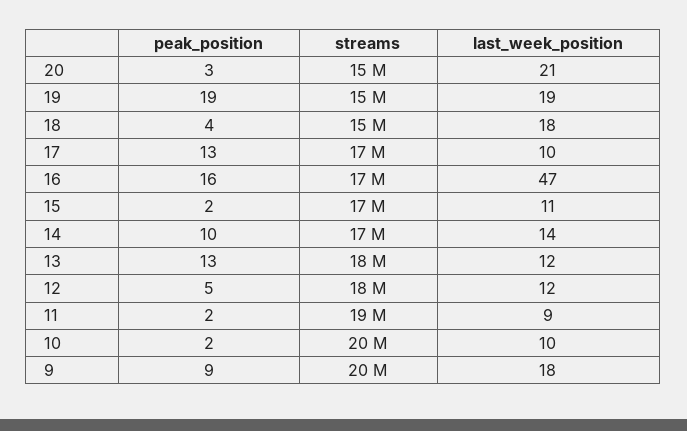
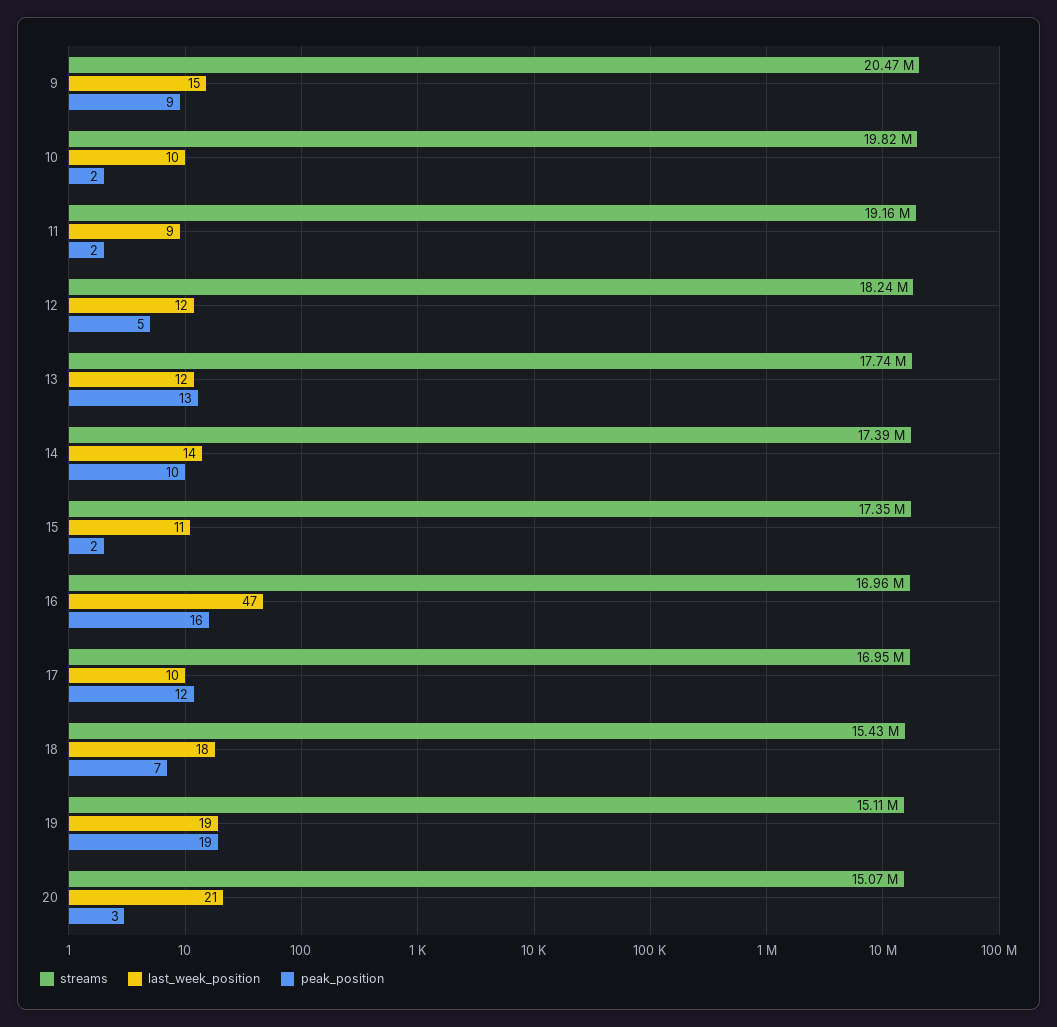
  {
    "peak_position": {
      "20": 3,
      "19": 19,
-     "18": 4,
+     "18": 7,
-     "17": 13,
+     "17": 12,
      "16": 16,
      "15": 2,
      "14": 10,
      "13": 13,
      "12": 5,
      "11": 2,
      "10": 2,
      "9": 9
    },
    "streams": {
      "20": 15070000,
      "19": 15110000,
      "18": 15430000,
      "17": 16950000,
      "16": 16960000,
      "15": 17350000,
      "14": 17390000,
      "13": 17740000,
      "12": 18240000,
      "11": 19160000,
      "10": 19820000,
      "9": 20470000
    },
    "last_week_position": {
      "20": 21,
      "19": 19,
      "18": 18,
      "17": 10,
      "16": 47,
      "15": 11,
      "14": 14,
      "13": 12,
      "12": 12,
      "11": 9,
      "10": 10,
-     "9": 18
+     "9": 15
    }
  }

